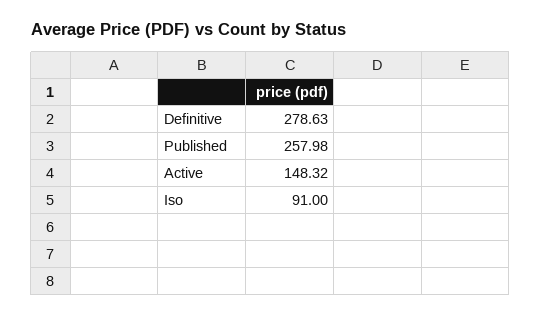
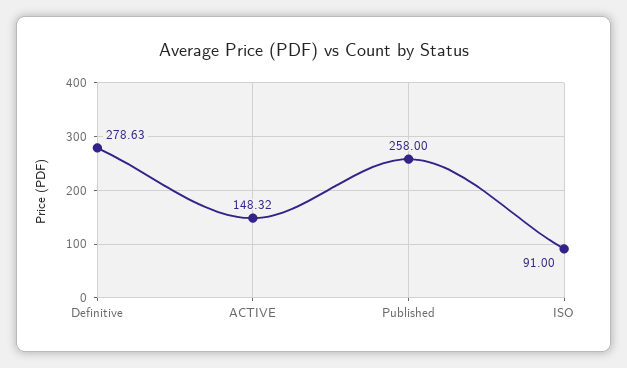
  {
    "Definitive": 278.63,
-   "Published": 257.98,
+   "Published": 258,
    "Active": 148.32,
    "Iso": 91
  }

